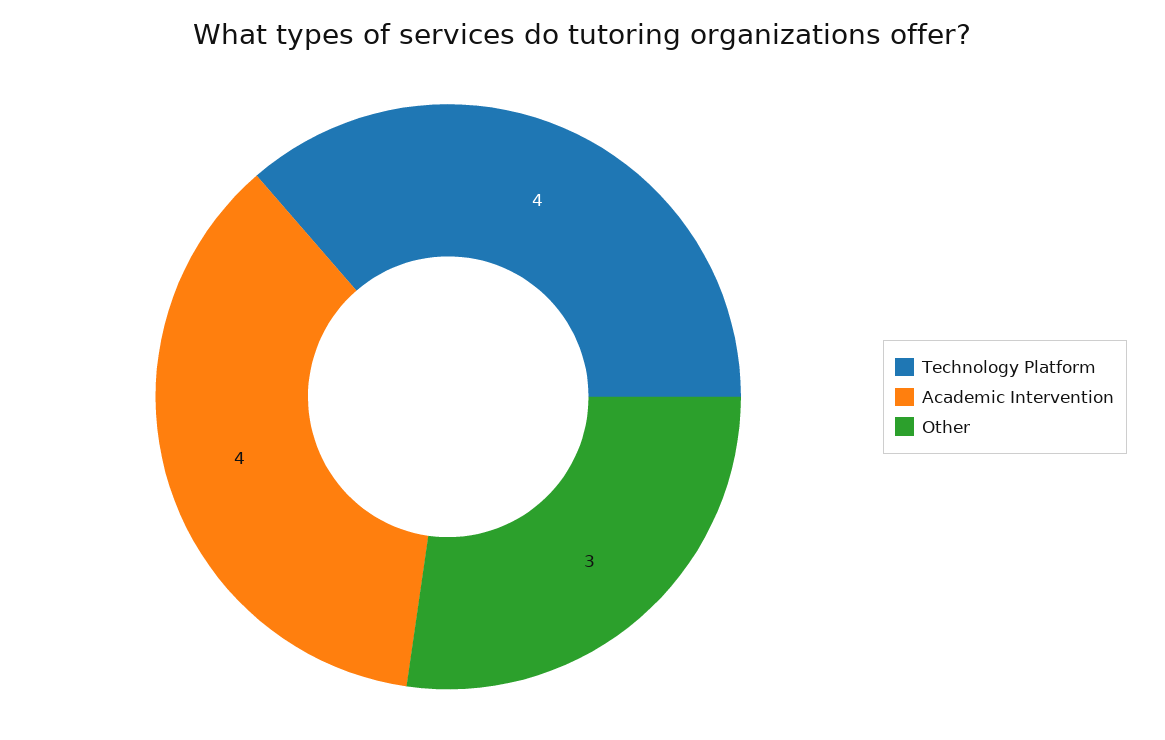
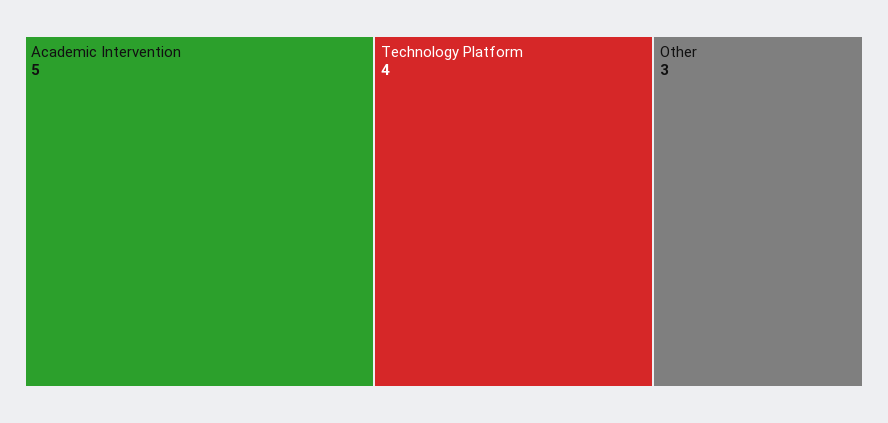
  {
    "Technology Platform": 4,
-   "Academic Intervention": 4,
+   "Academic Intervention": 5,
    "Other": 3
  }

